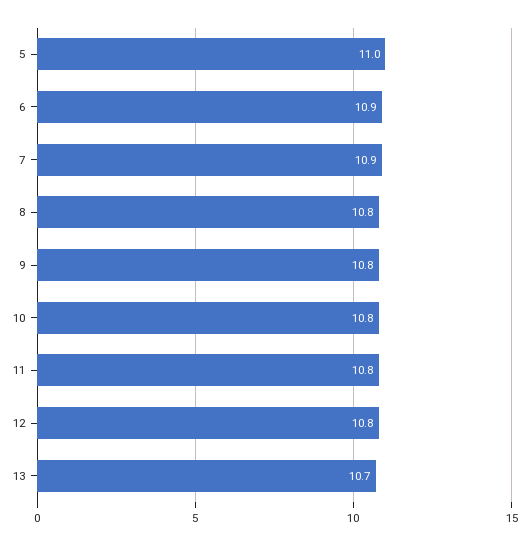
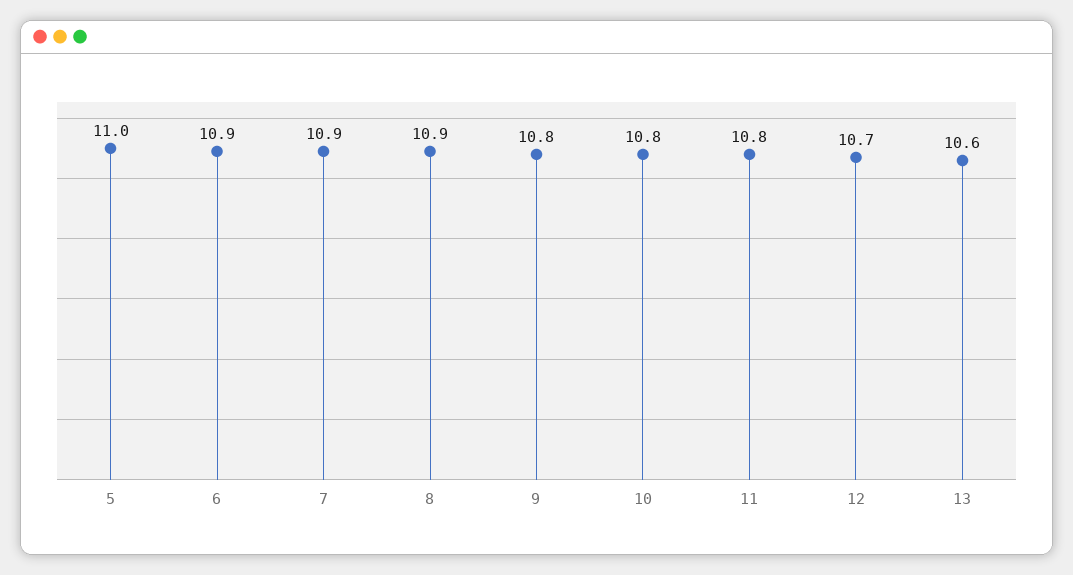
  {
    "5": 11,
    "6": 10.9,
    "7": 10.9,
-   "8": 10.8,
+   "8": 10.9,
    "9": 10.8,
    "10": 10.8,
    "11": 10.8,
-   "12": 10.8,
+   "12": 10.7,
-   "13": 10.7
+   "13": 10.6
  }

